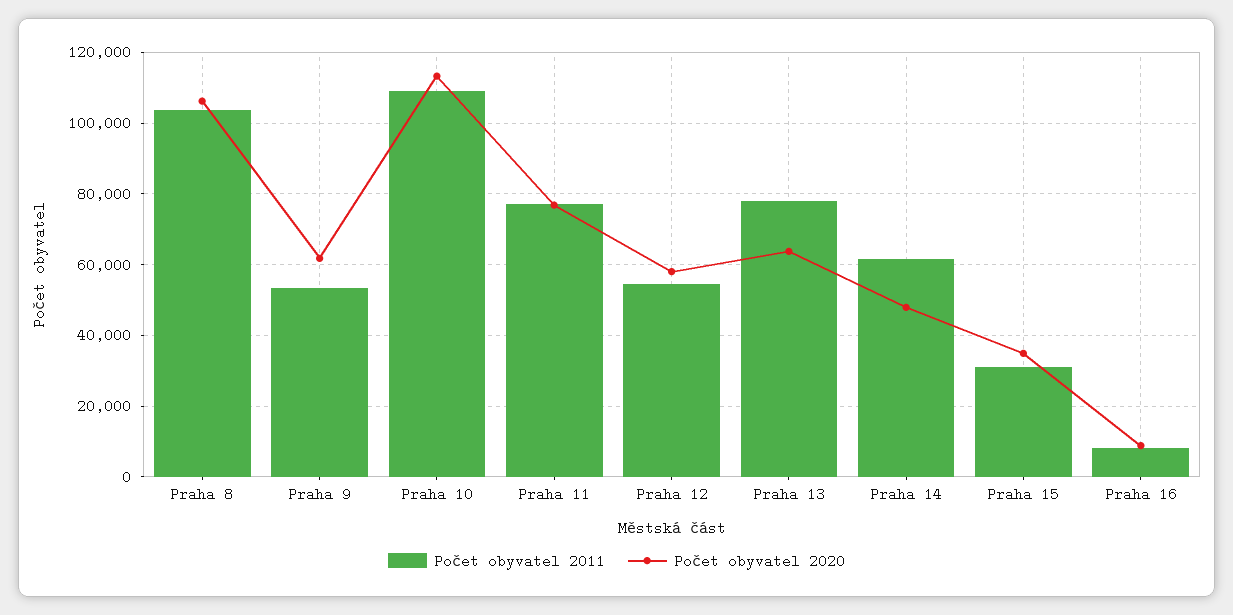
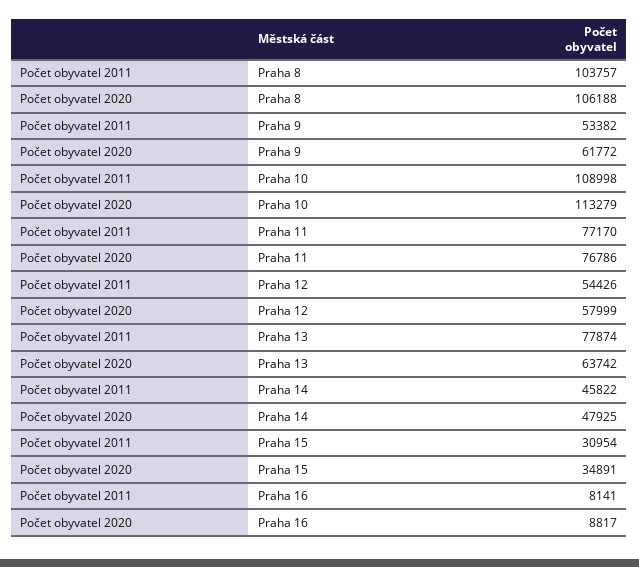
  {
    "Počet obyvatel 2011": {
      "Praha 8": 103757,
      "Praha 9": 53382,
      "Praha 10": 108998,
      "Praha 11": 77170,
      "Praha 12": 54426,
      "Praha 13": 77874,
-     "Praha 14": 62000,
+     "Praha 14": 45822,
      "Praha 15": 30954,
      "Praha 16": 8141
    },
    "Počet obyvatel 2020": {
      "Praha 8": 106188,
      "Praha 9": 61772,
      "Praha 10": 113279,
      "Praha 11": 76786,
      "Praha 12": 57999,
      "Praha 13": 63742,
      "Praha 14": 47925,
      "Praha 15": 34891,
      "Praha 16": 8817
    }
  }

